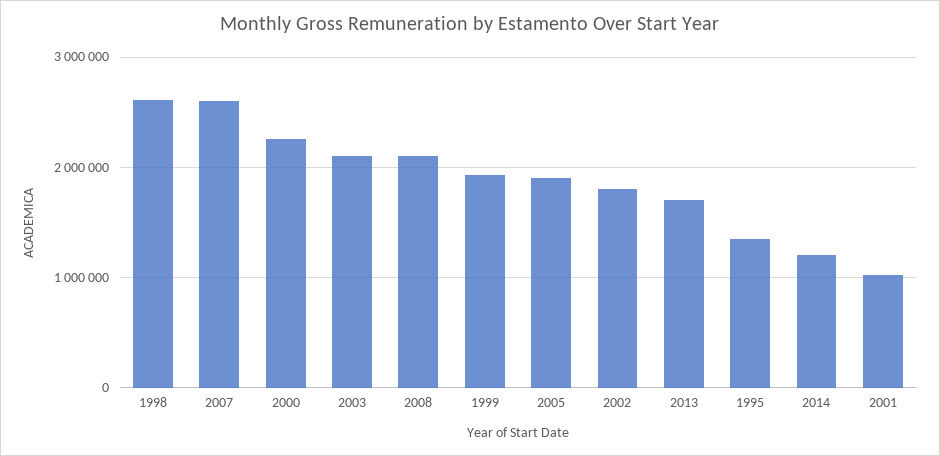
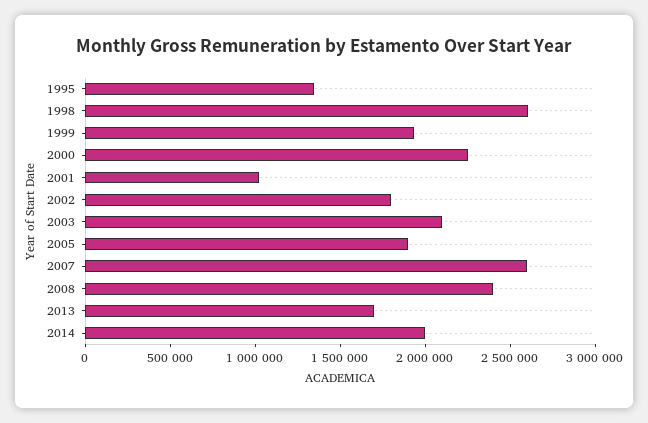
  {
    "1998": 2600000,
    "2007": 2600000,
    "2000": 2300000,
    "2003": 2100000,
-   "2008": 2100000,
+   "2008": 2400000,
    "1999": 1900000,
    "2005": 1900000,
    "2002": 1800000,
    "2013": 1700000,
    "1995": 1300000,
-   "2014": 1200000,
+   "2014": 2000000,
    "2001": 1000000
  }

